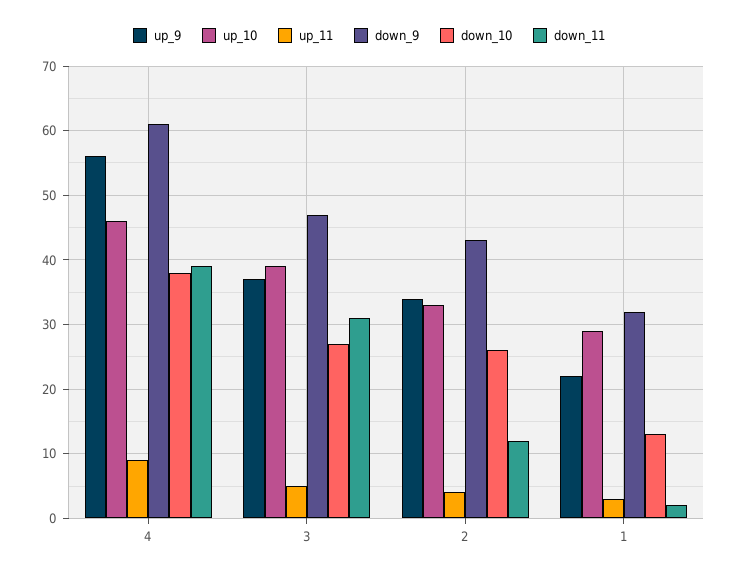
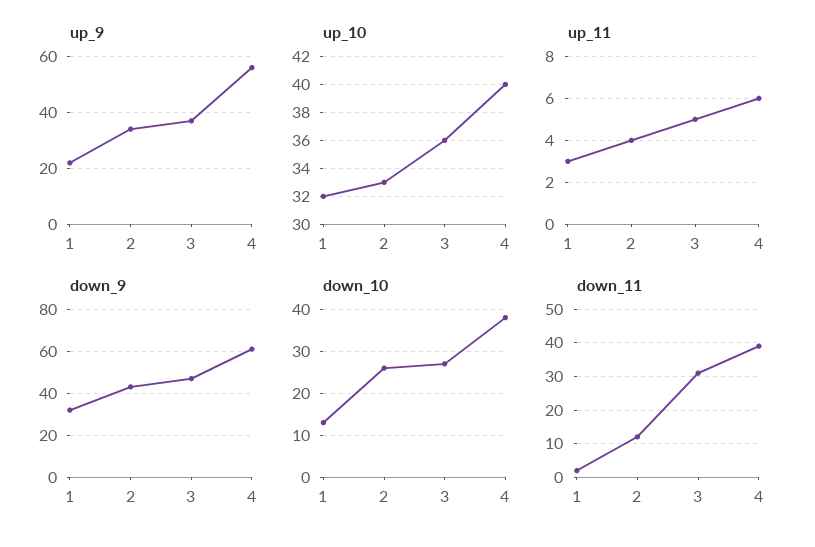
  {
    "up_9": {
      "4": 56,
      "3": 37,
      "2": 34,
      "1": 22
    },
    "up_10": {
-     "4": 46,
+     "4": 40,
-     "3": 39,
+     "3": 36,
      "2": 33,
-     "1": 29
+     "1": 32
    },
    "up_11": {
-     "4": 9,
+     "4": 6,
      "3": 5,
      "2": 4,
      "1": 3
    },
    "down_9": {
      "4": 61,
      "3": 47,
      "2": 43,
      "1": 32
    },
    "down_10": {
      "4": 38,
      "3": 27,
      "2": 26,
      "1": 13
    },
    "down_11": {
      "4": 39,
      "3": 31,
      "2": 12,
      "1": 2
    }
  }

